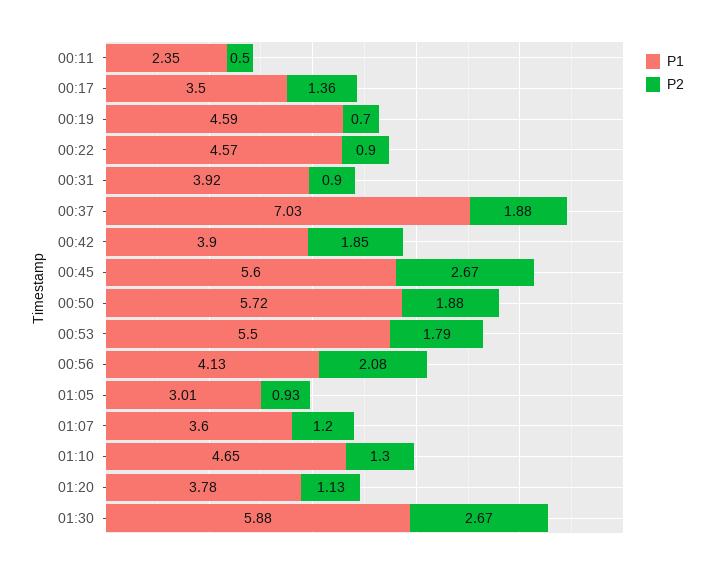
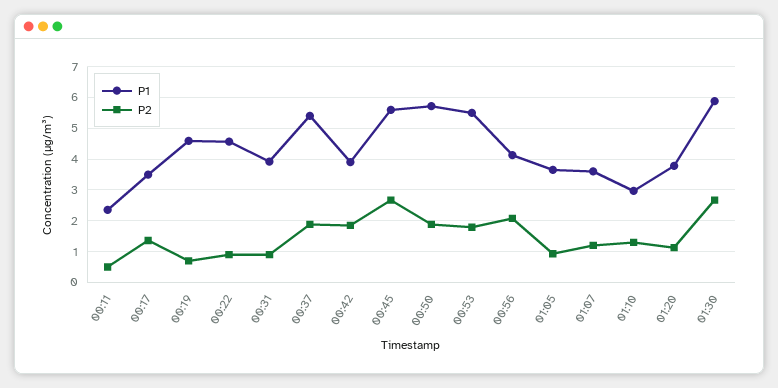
  {
    "P1": {
      "00:11": 2.35,
      "00:17": 3.5,
      "00:19": 4.59,
      "00:22": 4.57,
      "00:31": 3.92,
-     "00:37": 7.03,
+     "00:37": 5.4,
      "00:42": 3.9,
      "00:45": 5.6,
      "00:50": 5.72,
      "00:53": 5.5,
      "00:56": 4.13,
-     "01:05": 3.01,
+     "01:05": 3.6,
      "01:07": 3.6,
-     "01:10": 4.65,
+     "01:10": 3,
      "01:20": 3.78,
      "01:30": 5.88
    },
    "P2": {
      "00:11": 0.5,
      "00:17": 1.36,
      "00:19": 0.7,
      "00:22": 0.9,
      "00:31": 0.9,
      "00:37": 1.88,
      "00:42": 1.85,
      "00:45": 2.67,
      "00:50": 1.88,
      "00:53": 1.79,
      "00:56": 2.08,
      "01:05": 0.93,
      "01:07": 1.2,
      "01:10": 1.3,
      "01:20": 1.13,
      "01:30": 2.67
    }
  }

